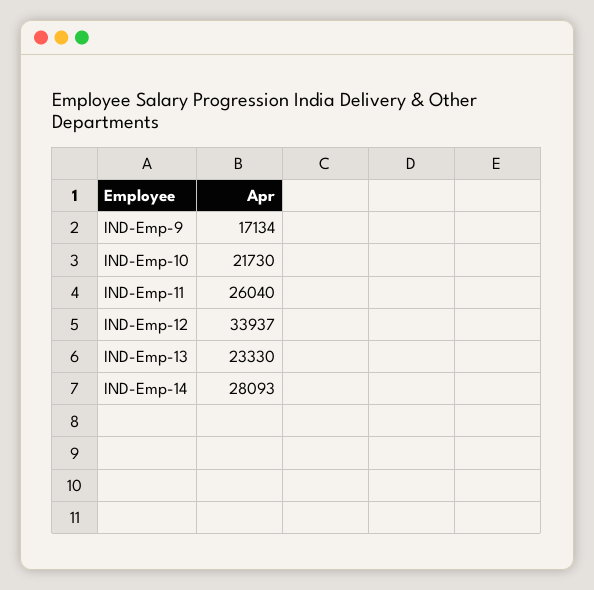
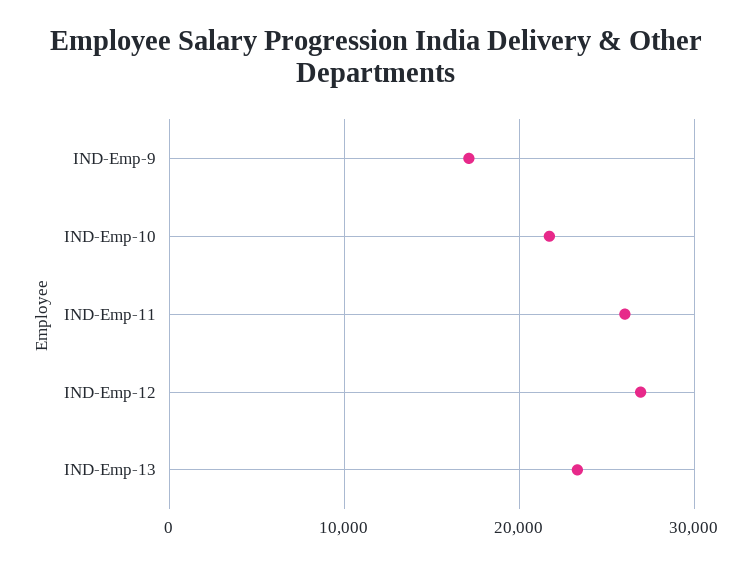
  {
    "IND-Emp-9": 17134,
    "IND-Emp-10": 21730,
    "IND-Emp-11": 26040,
-   "IND-Emp-12": 33937,
+   "IND-Emp-12": 27000,
-   "IND-Emp-13": 23330,
+   "IND-Emp-13": 23330
-   "IND-Emp-14": 28093
  }

